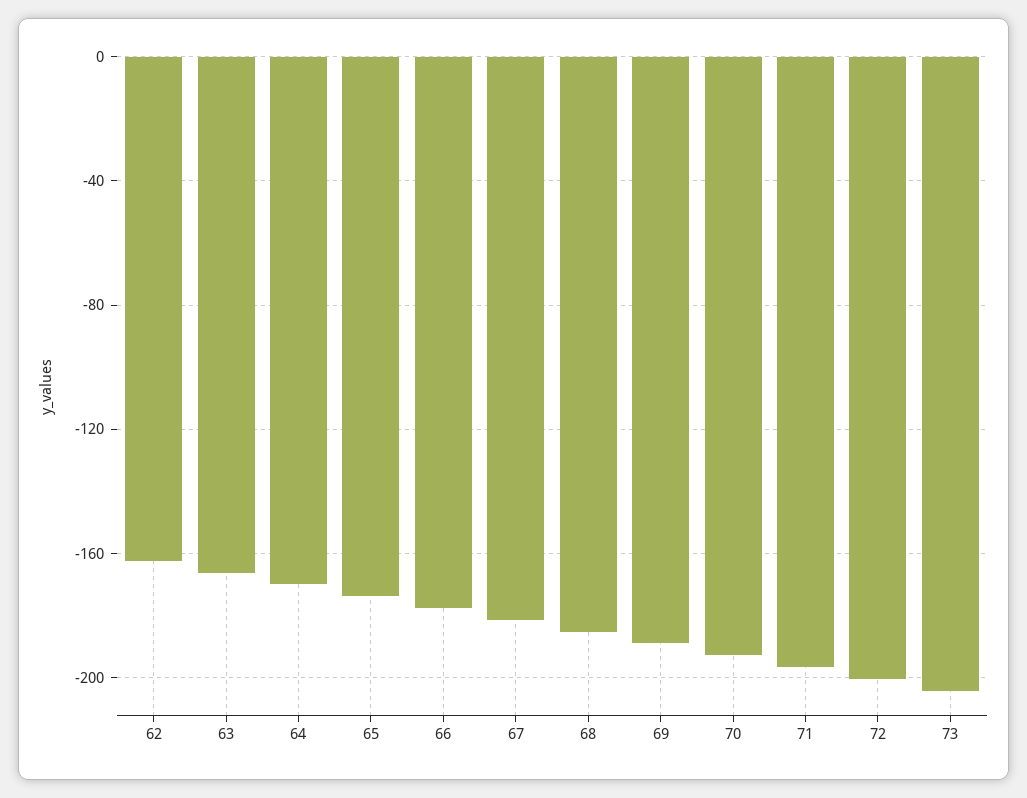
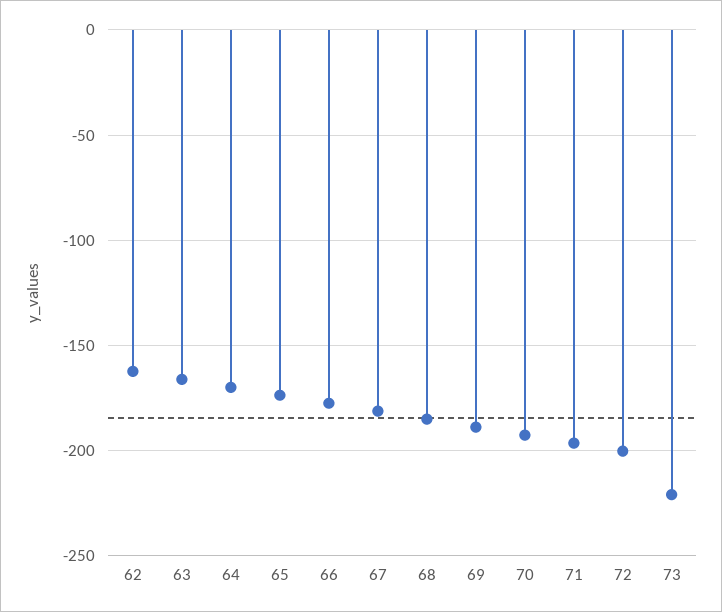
  {
    "62": -160,
    "63": -165,
    "64": -170,
    "65": -175,
    "66": -180,
    "67": -180,
    "68": -185,
    "69": -190,
    "70": -195,
    "71": -195,
    "72": -200,
-   "73": -205
+   "73": -220
  }

